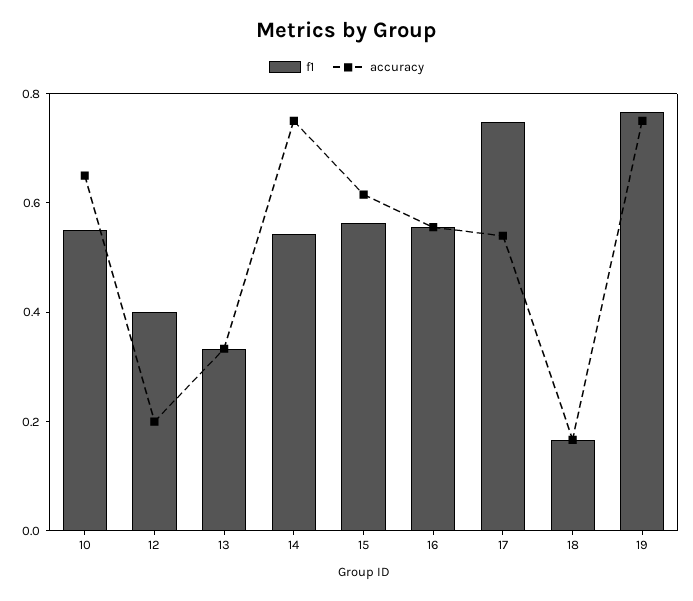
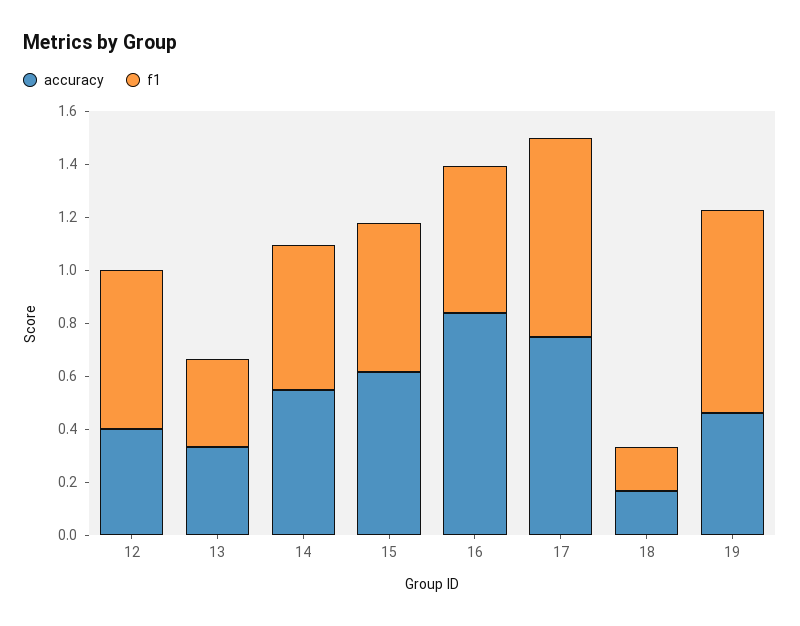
  {
    "f1": {
-     "10": 0.55,
-     "12": 0.4,
+     "12": 0.6,
      "13": 0.35,
      "14": 0.55,
      "15": 0.55,
      "16": 0.55,
      "17": 0.75,
      "18": 0.15,
      "19": 0.75
    },
    "accuracy": {
-     "10": 0.65,
-     "12": 0.2,
+     "12": 0.4,
      "13": 0.35,
-     "14": 0.75,
+     "14": 0.55,
      "15": 0.6,
-     "16": 0.55,
+     "16": 0.85,
-     "17": 0.55,
+     "17": 0.75,
      "18": 0.15,
-     "19": 0.75
+     "19": 0.45
    }
  }

